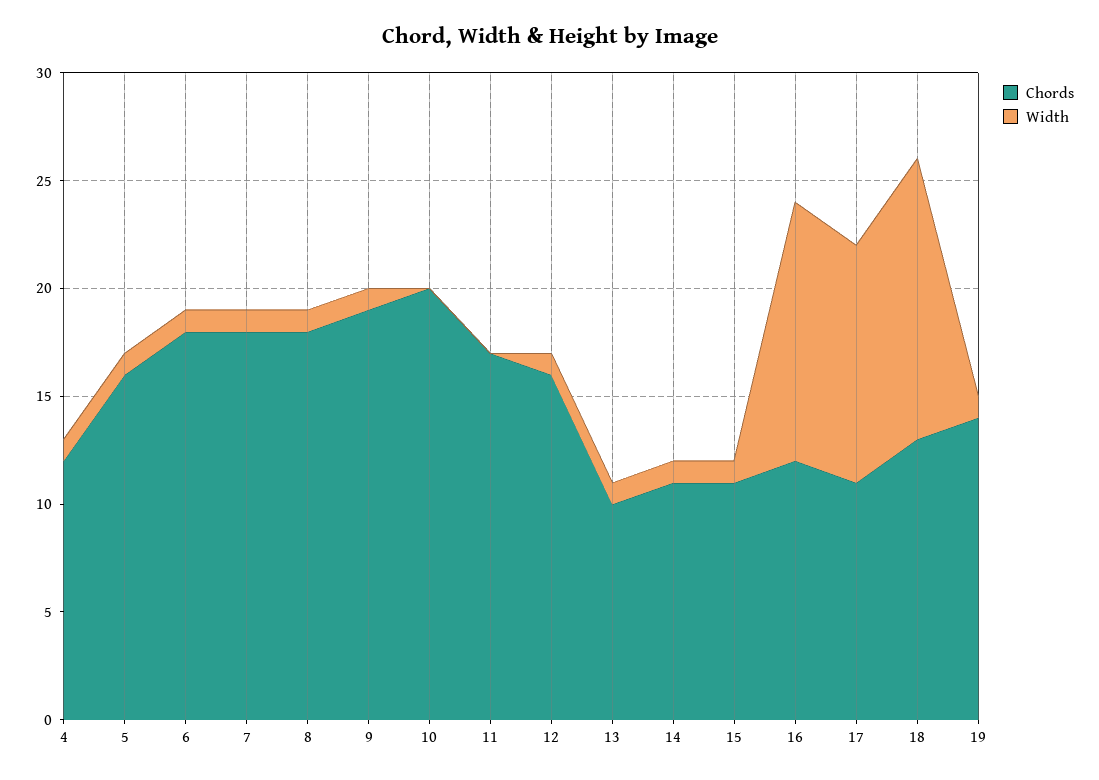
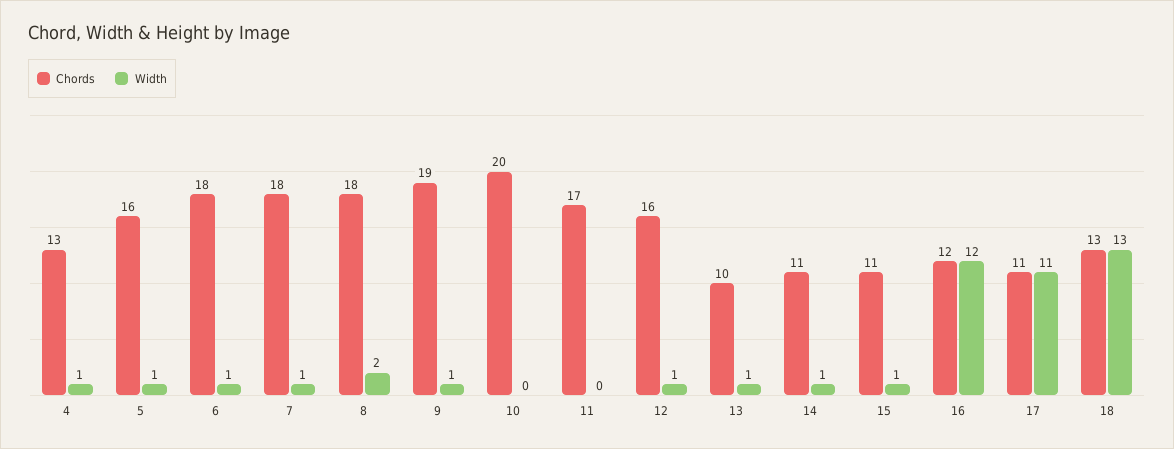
  {
    "Chords": {
-     "4": 12,
+     "4": 13,
      "5": 16,
      "6": 18,
      "7": 18,
      "8": 18,
      "9": 19,
      "10": 20,
      "11": 17,
      "12": 16,
      "13": 10,
      "14": 11,
      "15": 11,
      "16": 12,
      "17": 11,
-     "18": 13,
+     "18": 13
-     "19": 14
    },
    "Width": {
      "4": 1,
      "5": 1,
      "6": 1,
      "7": 1,
-     "8": 1,
+     "8": 2,
      "9": 1,
      "10": 0,
      "11": 0,
      "12": 1,
      "13": 1,
      "14": 1,
      "15": 1,
      "16": 12,
      "17": 11,
-     "18": 13,
+     "18": 13
-     "19": 1
    }
  }

